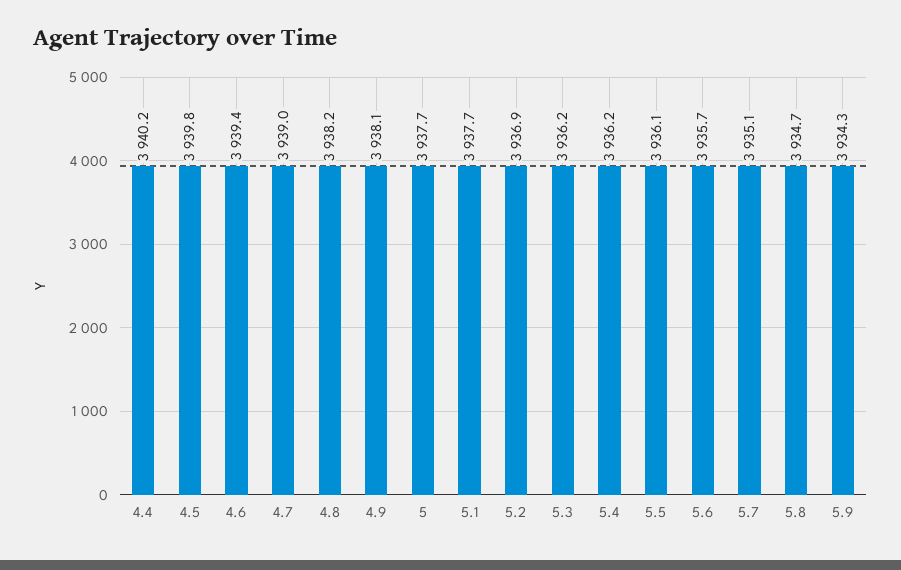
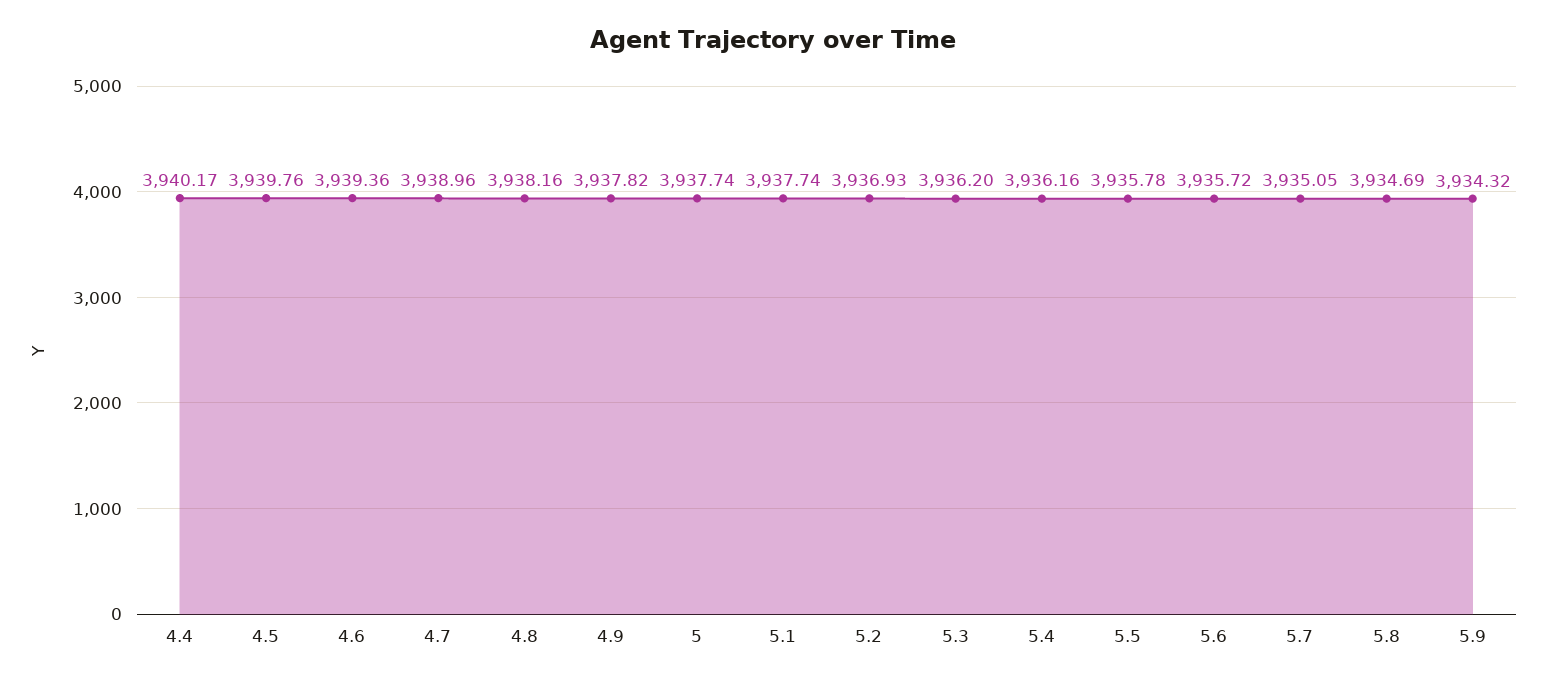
  {
    "4.4": 3940.17,
    "4.5": 3939.76,
    "4.6": 3939.36,
    "4.7": 3938.96,
    "4.8": 3938.16,
-   "4.9": 3938.1,
+   "4.9": 3937.82,
    "5": 3937.74,
    "5.1": 3937.74,
    "5.2": 3936.93,
    "5.3": 3936.2,
    "5.4": 3936.16,
-   "5.5": 3936.1,
+   "5.5": 3935.78,
    "5.6": 3935.72,
    "5.7": 3935.05,
    "5.8": 3934.69,
    "5.9": 3934.32
  }

